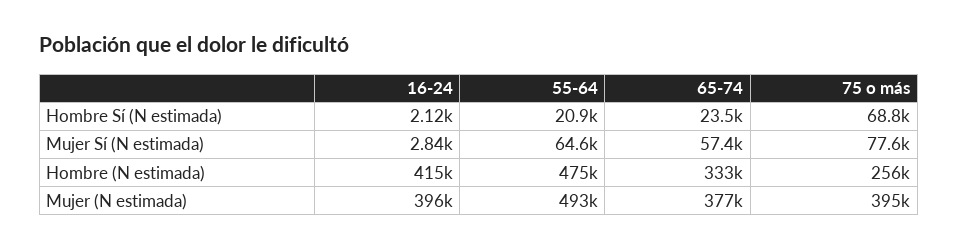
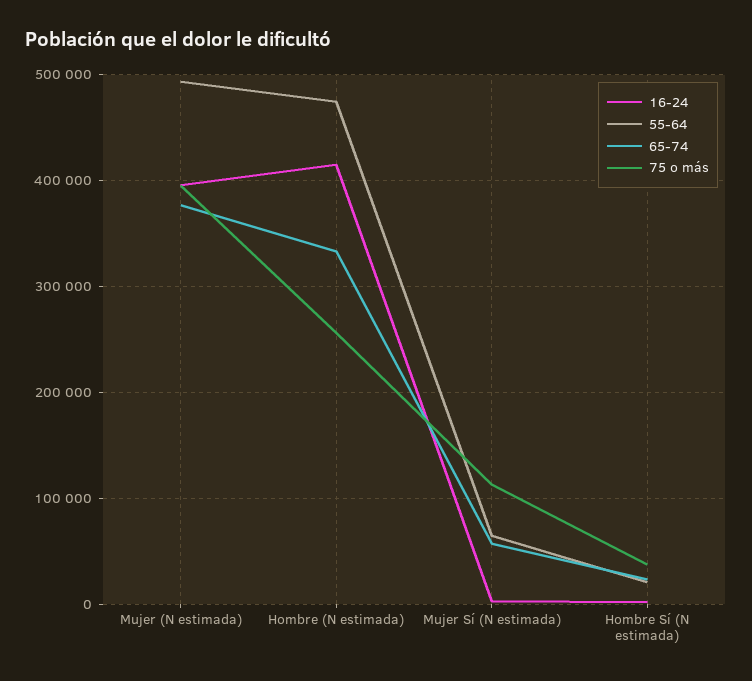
  {
    "16-24": {
      "Hombre Sí (N estimada)": 2120,
      "Mujer Sí (N estimada)": 2840,
      "Hombre (N estimada)": 415000,
      "Mujer (N estimada)": 396000
    },
    "55-64": {
      "Hombre Sí (N estimada)": 20900,
      "Mujer Sí (N estimada)": 64600,
      "Hombre (N estimada)": 475000,
      "Mujer (N estimada)": 493000
    },
    "65-74": {
      "Hombre Sí (N estimada)": 23500,
      "Mujer Sí (N estimada)": 57400,
      "Hombre (N estimada)": 333000,
      "Mujer (N estimada)": 377000
    },
    "75 o más": {
-     "Hombre Sí (N estimada)": 68800,
+     "Hombre Sí (N estimada)": 40000,
-     "Mujer Sí (N estimada)": 77600,
+     "Mujer Sí (N estimada)": 110000,
      "Hombre (N estimada)": 256000,
      "Mujer (N estimada)": 395000
    }
  }

